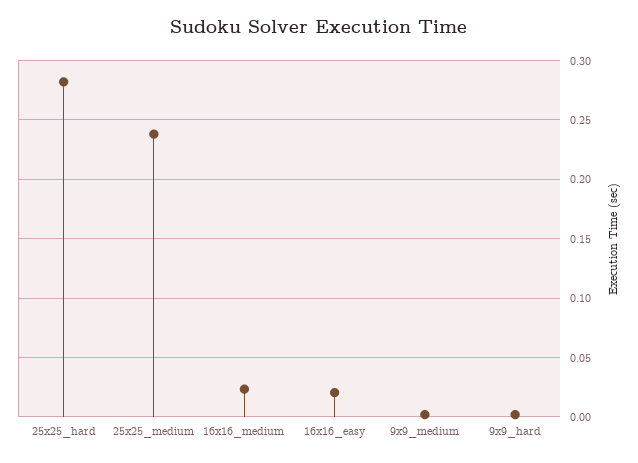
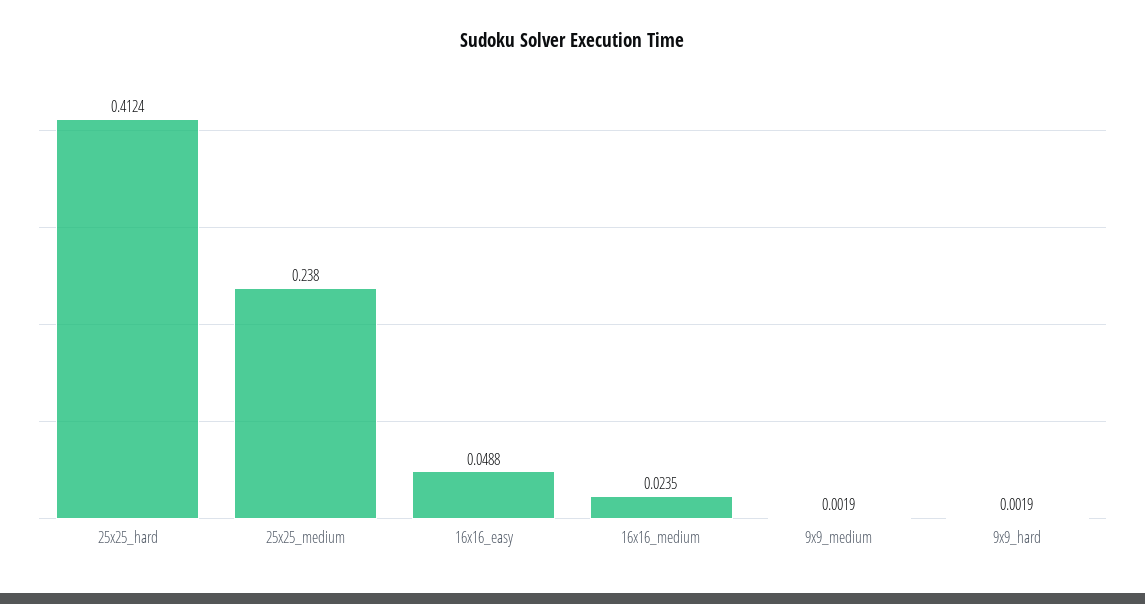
  {
-   "25x25_hard": 0.28,
+   "25x25_hard": 0.4124,
    "25x25_medium": 0.238,
    "16x16_medium": 0.0235,
-   "16x16_easy": 0.02,
+   "16x16_easy": 0.0488,
    "9x9_medium": 0.0019,
    "9x9_hard": 0.0019
  }

